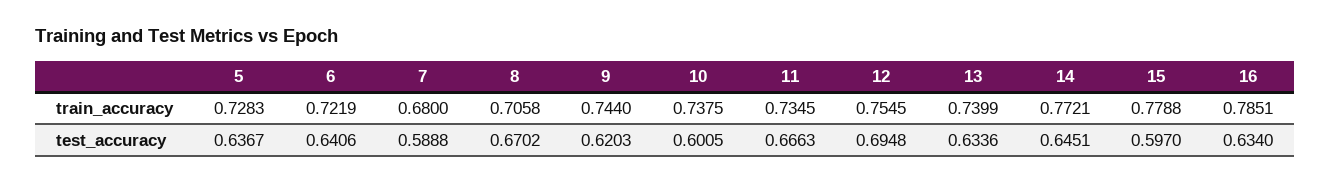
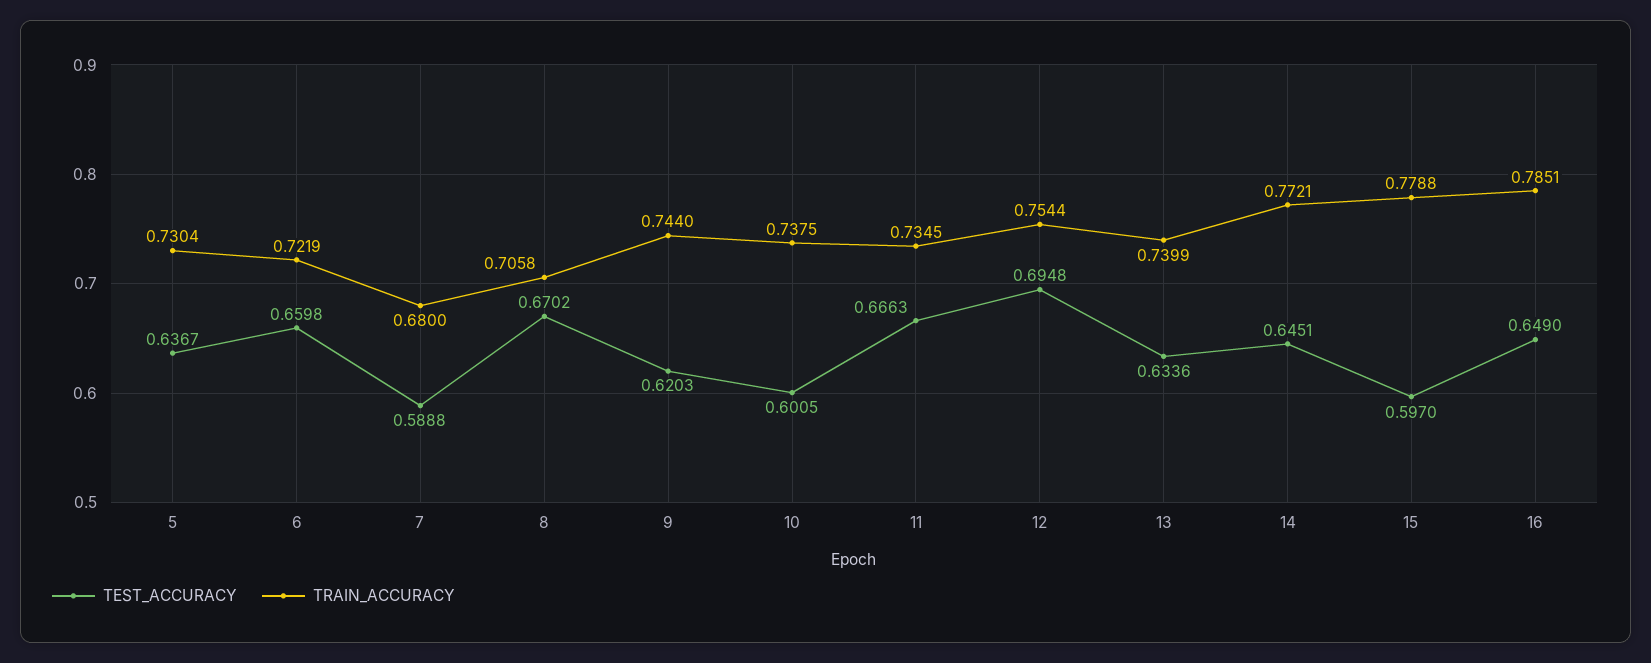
  {
    "train_accuracy": {
-     "5": 0.7283,
+     "5": 0.7304,
      "6": 0.7219,
      "7": 0.68,
      "8": 0.7058,
      "9": 0.744,
      "10": 0.7375,
      "11": 0.7345,
-     "12": 0.7545,
+     "12": 0.7544,
      "13": 0.7399,
      "14": 0.7721,
      "15": 0.7788,
      "16": 0.7851
    },
    "test_accuracy": {
      "5": 0.6367,
-     "6": 0.6406,
+     "6": 0.6598,
      "7": 0.5888,
      "8": 0.6702,
      "9": 0.6203,
      "10": 0.6005,
      "11": 0.6663,
      "12": 0.6948,
      "13": 0.6336,
      "14": 0.6451,
      "15": 0.597,
-     "16": 0.634
+     "16": 0.649
    }
  }

